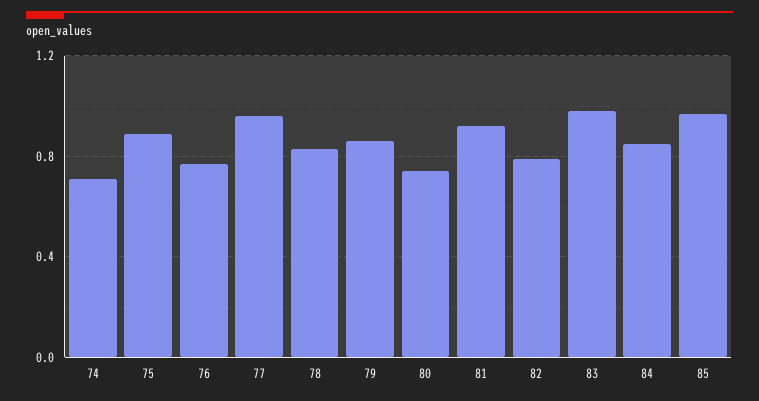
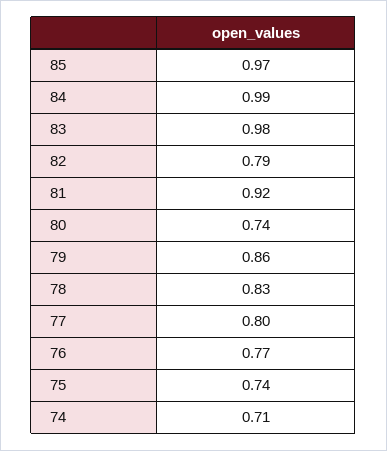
  {
    "74": 0.71,
-   "75": 0.9,
+   "75": 0.74,
    "76": 0.77,
-   "77": 0.95,
+   "77": 0.8,
    "78": 0.83,
    "79": 0.86,
    "80": 0.74,
    "81": 0.92,
    "82": 0.79,
    "83": 0.98,
-   "84": 0.85,
+   "84": 0.99,
    "85": 0.97
  }

